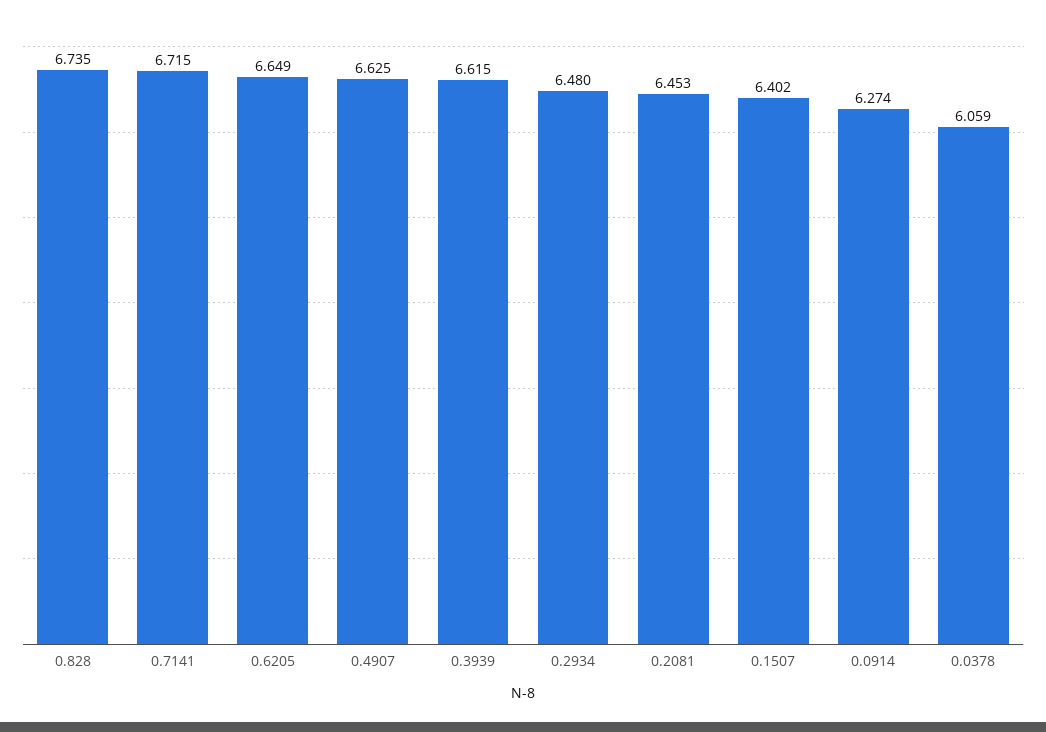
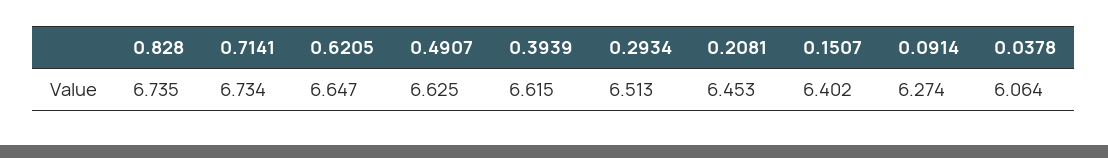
  {
    "0.828": 6.735,
-   "0.7141": 6.715,
+   "0.7141": 6.734,
-   "0.6205": 6.649,
+   "0.6205": 6.647,
    "0.4907": 6.625,
    "0.3939": 6.615,
-   "0.2934": 6.48,
+   "0.2934": 6.513,
    "0.2081": 6.453,
    "0.1507": 6.402,
    "0.0914": 6.274,
-   "0.0378": 6.059
+   "0.0378": 6.064
  }

